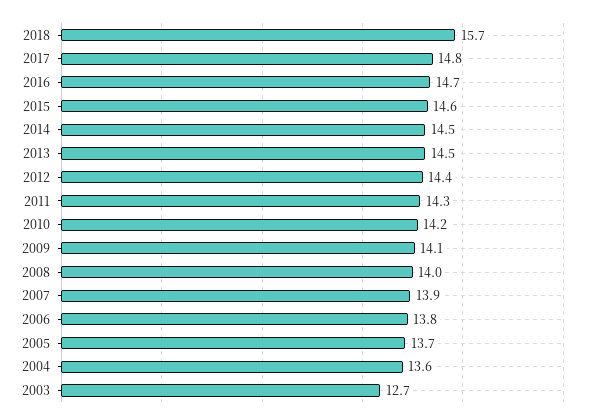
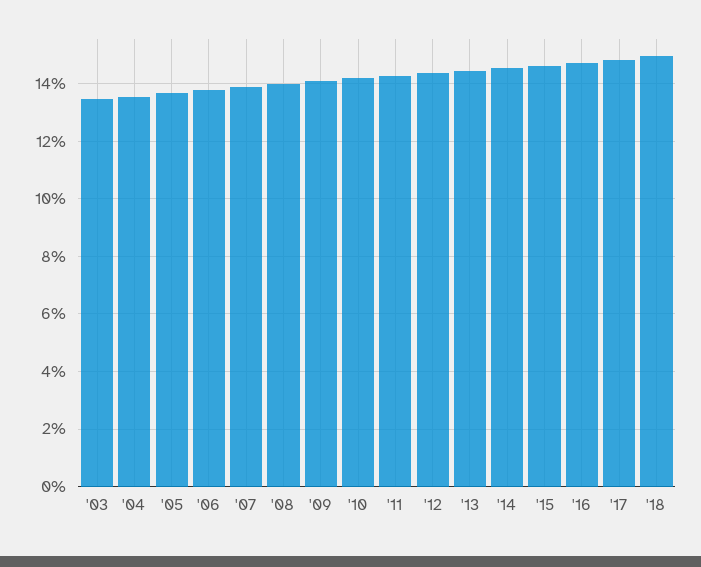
  {
-   "2018": 15.7,
+   "2018": 15,
    "2017": 14.8,
    "2016": 14.7,
    "2015": 14.6,
    "2014": 14.5,
    "2013": 14.5,
    "2012": 14.4,
    "2011": 14.3,
    "2010": 14.2,
    "2009": 14.1,
    "2008": 14,
    "2007": 13.9,
    "2006": 13.8,
    "2005": 13.7,
    "2004": 13.6,
-   "2003": 12.7
+   "2003": 13.5
  }

